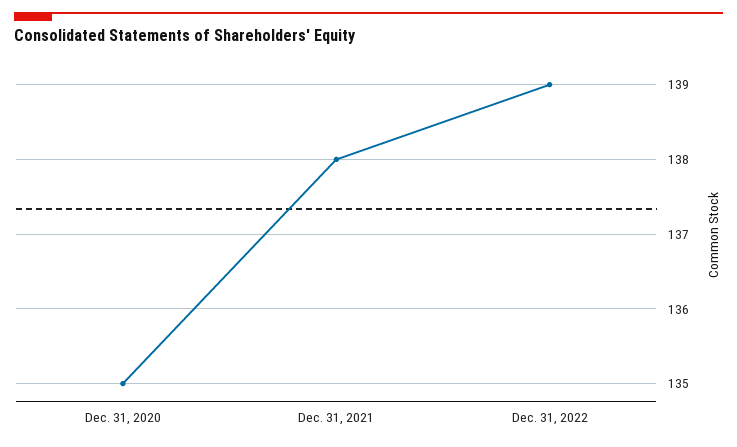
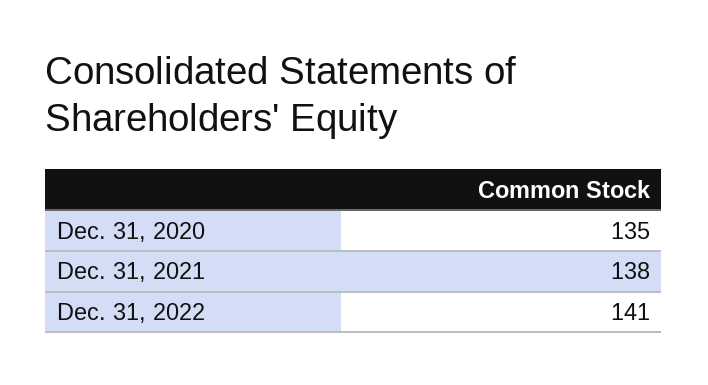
  {
    "Dec. 31, 2020": 135,
    "Dec. 31, 2021": 138,
-   "Dec. 31, 2022": 139
+   "Dec. 31, 2022": 141
  }

